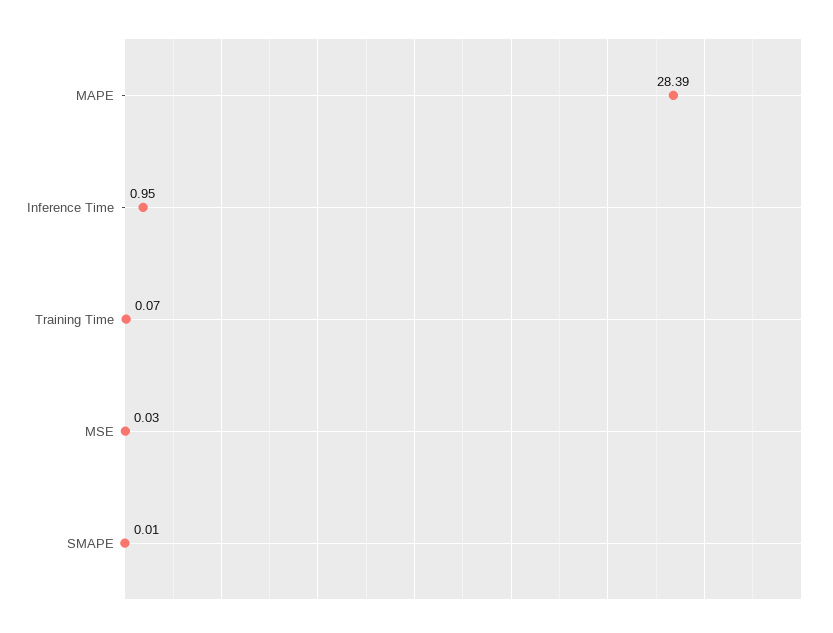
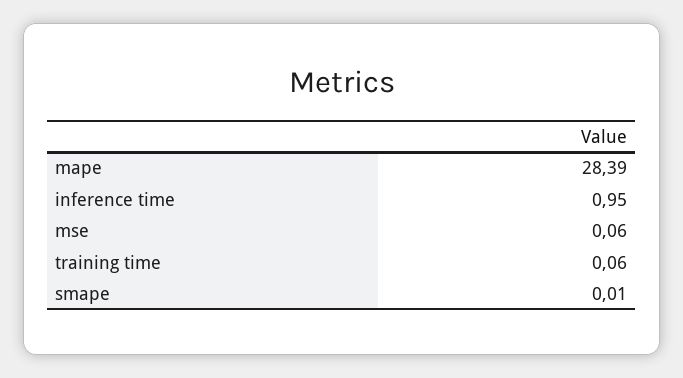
  {
    "MAPE": 28.39,
    "Inference Time": 0.95,
-   "Training Time": 0.07,
+   "Training Time": 0.06,
-   "MSE": 0.03,
+   "MSE": 0.06,
    "SMAPE": 0.01
  }

